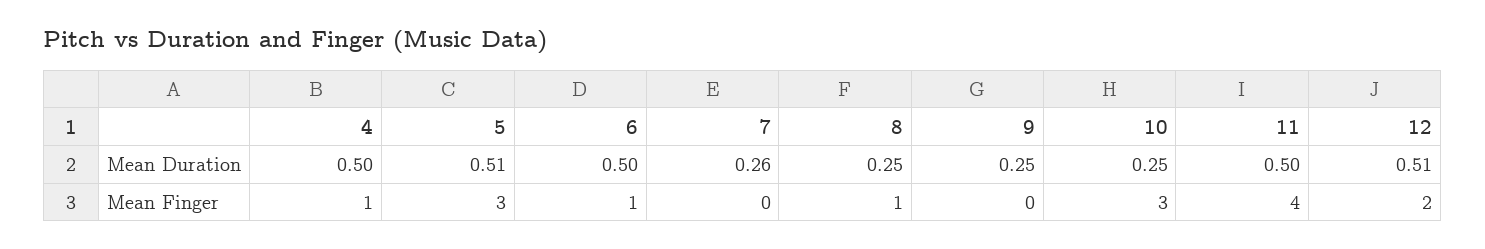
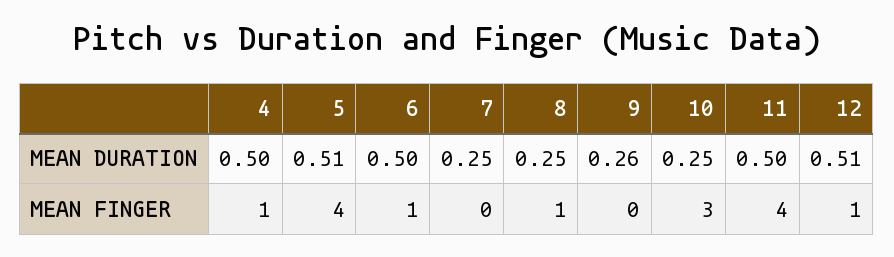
  {
    "4": {
      "Mean Duration": 0.5,
      "Mean Finger": 1
    },
    "5": {
      "Mean Duration": 0.51,
-     "Mean Finger": 3
+     "Mean Finger": 4
    },
    "6": {
      "Mean Duration": 0.5,
      "Mean Finger": 1
    },
    "7": {
-     "Mean Duration": 0.26,
+     "Mean Duration": 0.25,
      "Mean Finger": 0
    },
    "8": {
      "Mean Duration": 0.25,
      "Mean Finger": 1
    },
    "9": {
-     "Mean Duration": 0.25,
+     "Mean Duration": 0.26,
      "Mean Finger": 0
    },
    "10": {
      "Mean Duration": 0.25,
      "Mean Finger": 3
    },
    "11": {
      "Mean Duration": 0.5,
      "Mean Finger": 4
    },
    "12": {
      "Mean Duration": 0.51,
-     "Mean Finger": 2
+     "Mean Finger": 1
    }
  }

